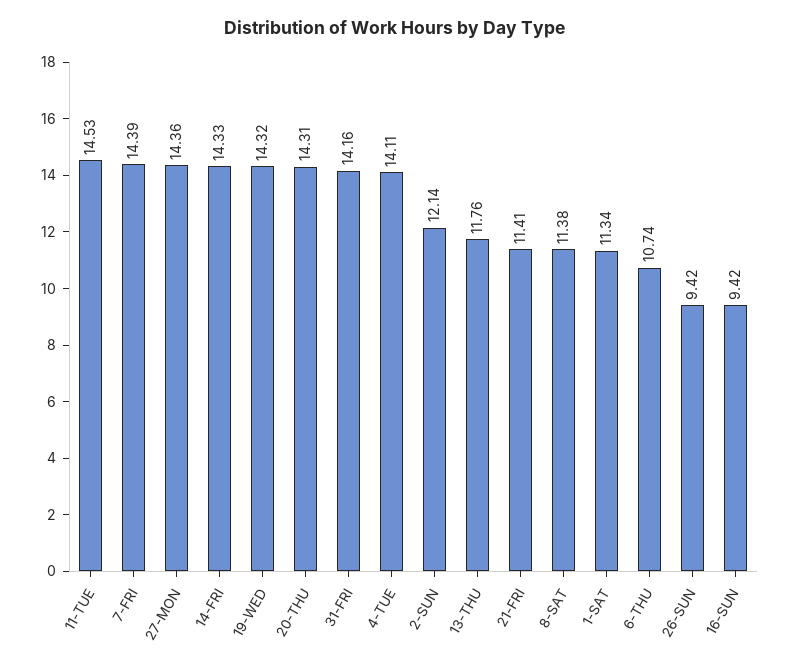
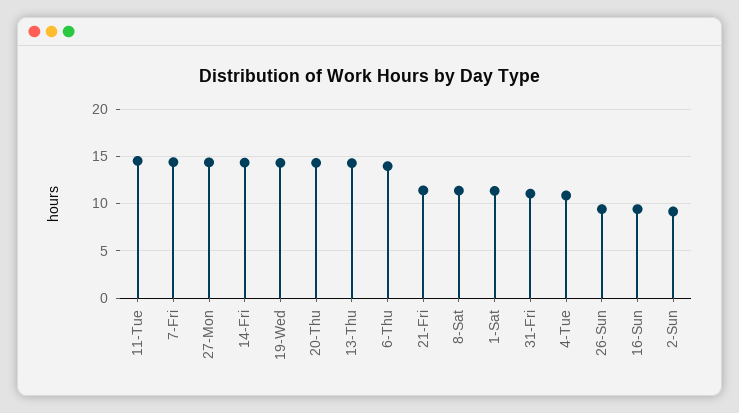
  {
    "11-TUE": 14.53,
    "7-FRI": 14.39,
    "27-MON": 14.36,
    "14-FRI": 14.33,
    "19-WED": 14.32,
    "20-THU": 14.31,
-   "31-FRI": 14.16,
+   "31-FRI": 11,
-   "4-TUE": 14.11,
+   "4-TUE": 11,
-   "2-SUN": 12.14,
+   "2-SUN": 9,
-   "13-THU": 11.76,
+   "13-THU": 14,
    "21-FRI": 11.41,
    "8-SAT": 11.38,
    "1-SAT": 11.34,
-   "6-THU": 10.74,
+   "6-THU": 14,
    "26-SUN": 9.42,
    "16-SUN": 9.42
  }

